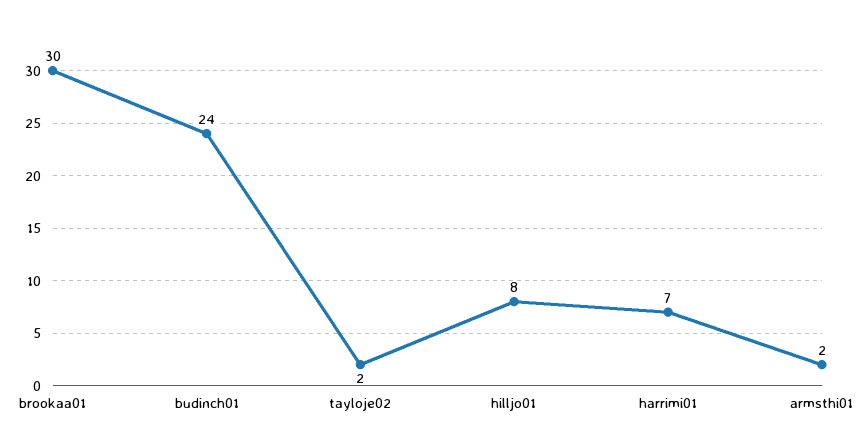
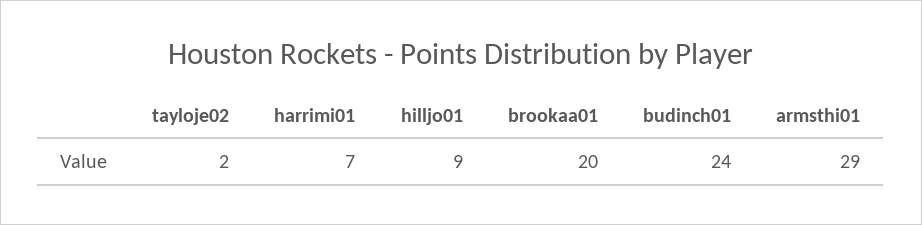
  {
-   "brookaa01": 30,
+   "brookaa01": 20,
    "budinch01": 24,
    "tayloje02": 2,
-   "hilljo01": 8,
+   "hilljo01": 9,
    "harrimi01": 7,
-   "armsthi01": 2
+   "armsthi01": 29
  }

